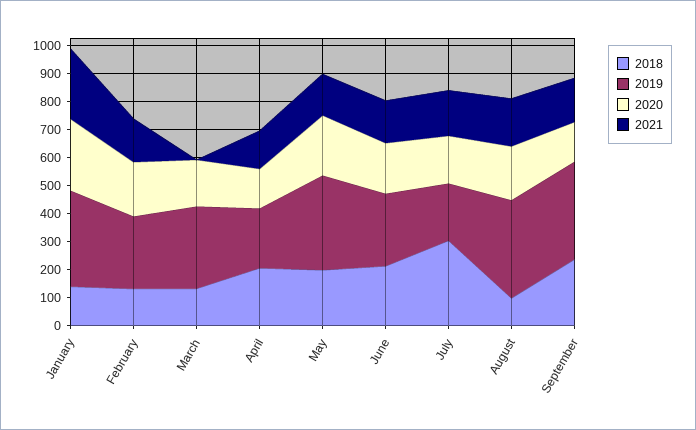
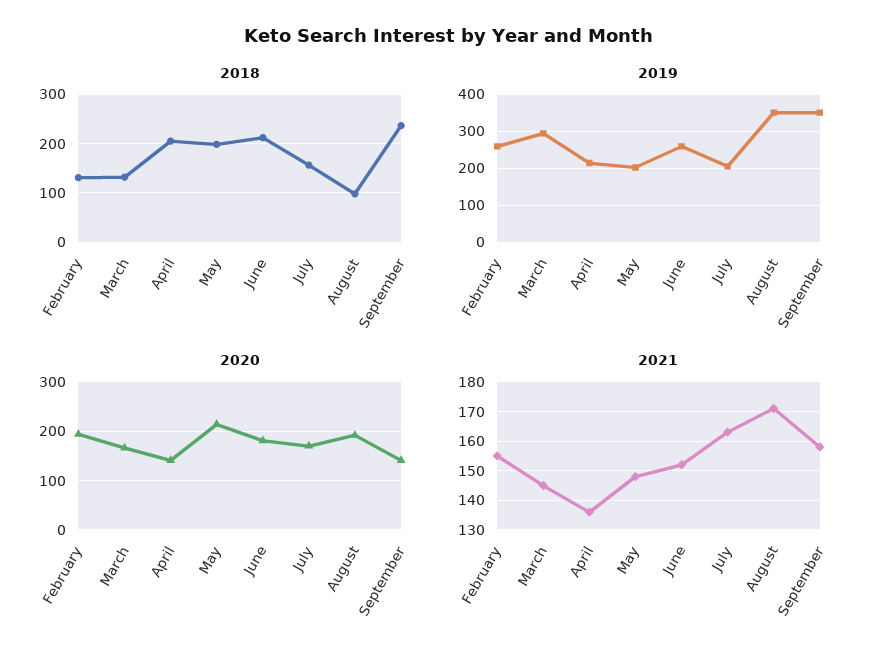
  {
    "2018": {
-     "January": 150,
      "February": 140,
      "March": 140,
      "April": 200,
      "May": 200,
      "June": 220,
-     "July": 300,
+     "July": 160,
      "August": 100,
      "September": 240
    },
    "2019": {
-     "January": 350,
      "February": 260,
      "March": 300,
      "April": 220,
-     "May": 350,
+     "May": 200,
      "June": 260,
      "July": 200,
      "August": 360,
      "September": 360
    },
    "2020": {
-     "January": 250,
      "February": 200,
      "March": 160,
      "April": 140,
      "May": 220,
      "June": 180,
      "July": 180,
      "August": 200,
      "September": 140
    },
    "2021": {
-     "January": 250,
      "February": 155,
-     "March": 0,
+     "March": 145,
      "April": 135,
      "May": 150,
      "June": 150,
      "July": 165,
      "August": 170,
      "September": 160
    }
  }

